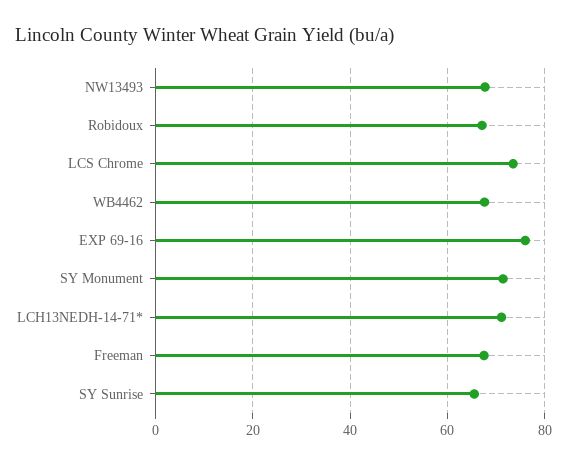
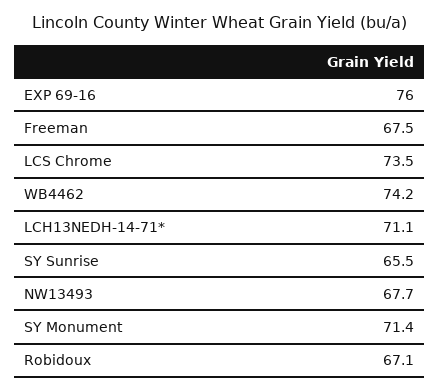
  {
    "NW13493": 67.7,
    "Robidoux": 67.1,
    "LCS Chrome": 73.5,
-   "WB4462": 68,
+   "WB4462": 74.2,
    "EXP 69-16": 76,
    "SY Monument": 71.4,
    "LCH13NEDH-14-71*": 71.1,
    "Freeman": 67.5,
    "SY Sunrise": 65.5
  }

